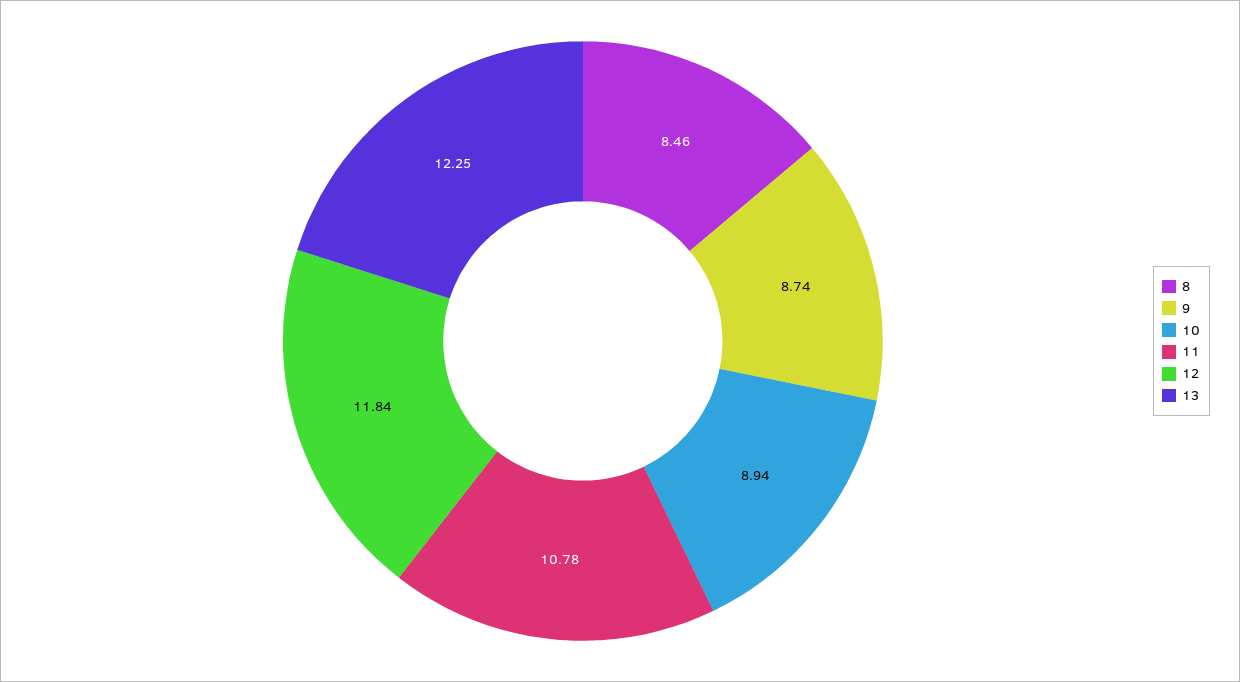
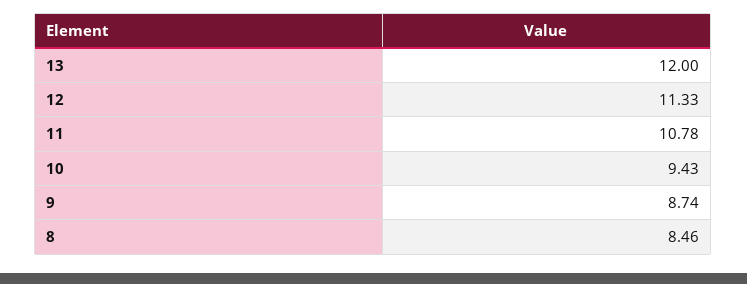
  {
    "8": 8.46,
    "9": 8.74,
-   "10": 8.94,
+   "10": 9.43,
    "11": 10.78,
-   "12": 11.84,
+   "12": 11.33,
-   "13": 12.25
+   "13": 12
  }

